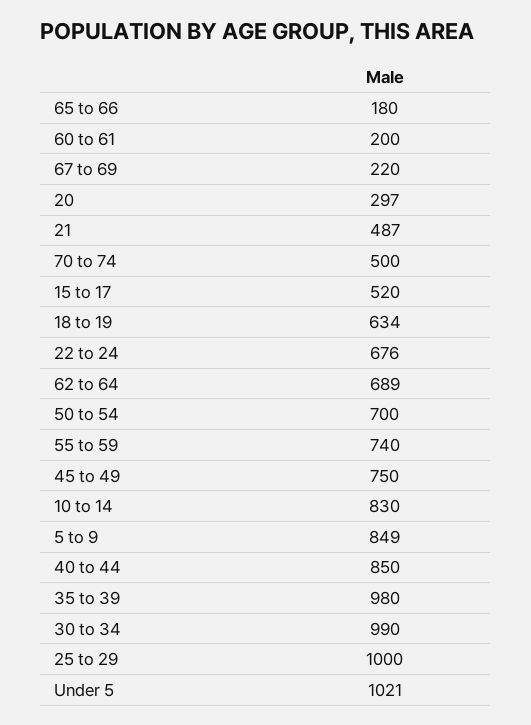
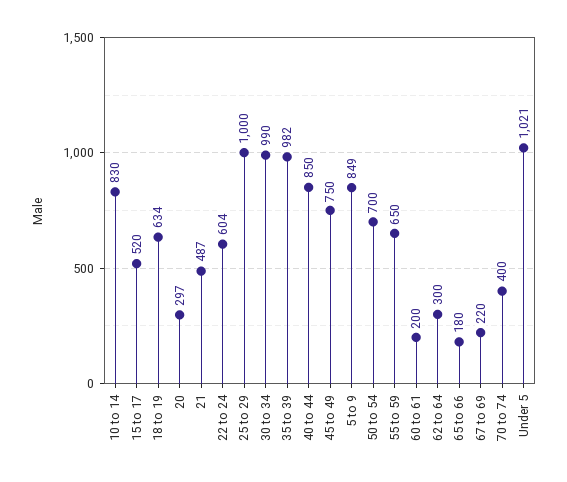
  {
    "65 to 66": 180,
    "60 to 61": 200,
    "67 to 69": 220,
    "20": 297,
    "21": 487,
-   "70 to 74": 500,
+   "70 to 74": 400,
    "15 to 17": 520,
    "18 to 19": 634,
-   "22 to 24": 676,
+   "22 to 24": 604,
-   "62 to 64": 689,
+   "62 to 64": 300,
    "50 to 54": 700,
-   "55 to 59": 740,
+   "55 to 59": 650,
    "45 to 49": 750,
    "10 to 14": 830,
    "5 to 9": 849,
    "40 to 44": 850,
-   "35 to 39": 980,
+   "35 to 39": 982,
    "30 to 34": 990,
    "25 to 29": 1000,
    "Under 5": 1021
  }

